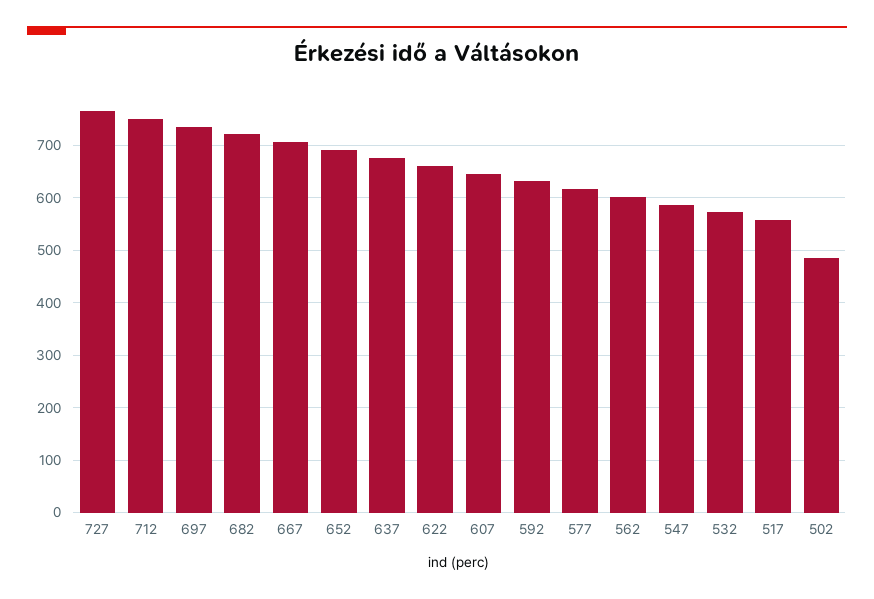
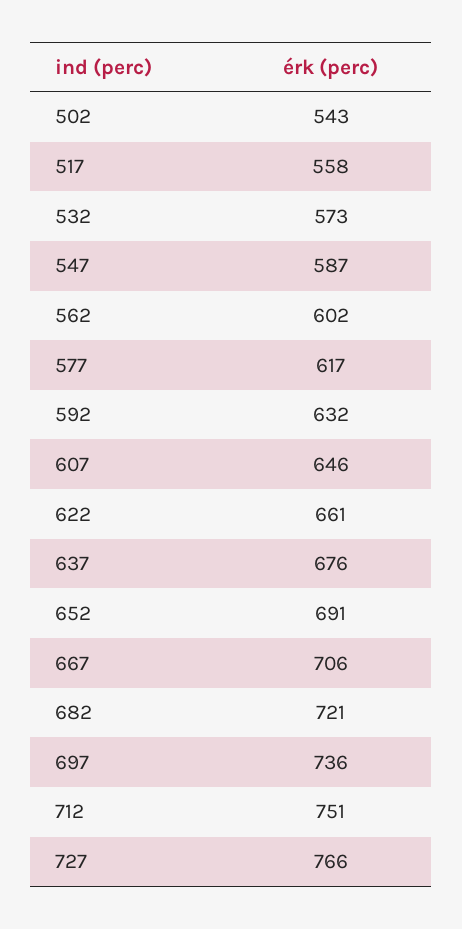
  {
    "727": 766,
    "712": 751,
    "697": 736,
    "682": 721,
    "667": 706,
    "652": 691,
    "637": 676,
    "622": 661,
    "607": 646,
    "592": 632,
    "577": 617,
    "562": 602,
    "547": 587,
    "532": 573,
    "517": 558,
-   "502": 480
+   "502": 543
  }

